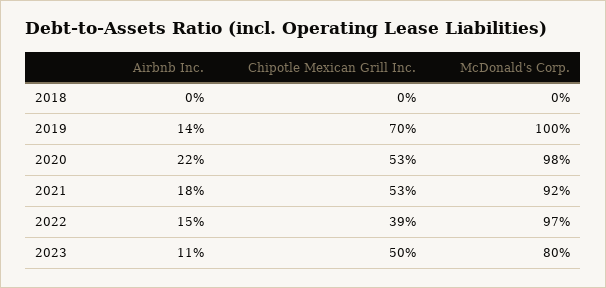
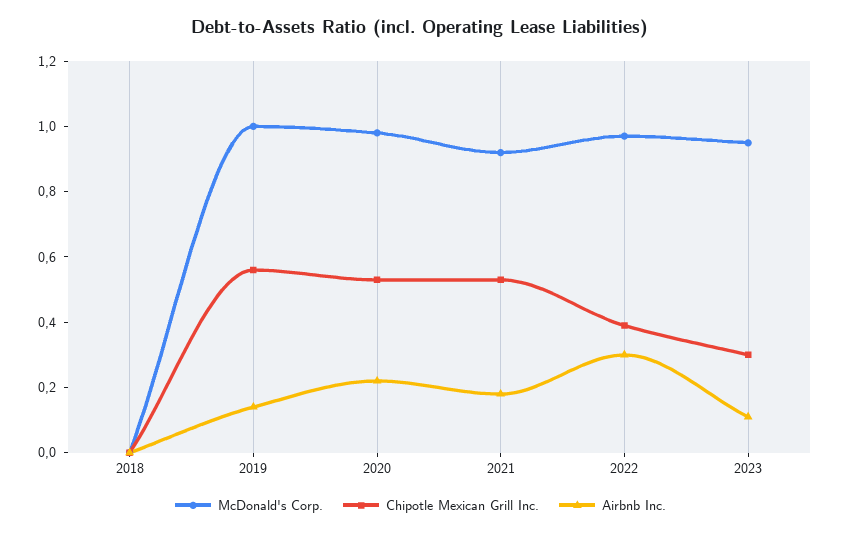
  {
    "Airbnb Inc.": {
      "2018": 0,
      "2019": 0.14,
      "2020": 0.22,
      "2021": 0.18,
-     "2022": 0.15,
+     "2022": 0.3,
      "2023": 0.11
    },
    "Chipotle Mexican Grill Inc.": {
      "2018": 0,
-     "2019": 0.7,
+     "2019": 0.55,
      "2020": 0.53,
      "2021": 0.53,
      "2022": 0.39,
-     "2023": 0.5
+     "2023": 0.3
    },
    "McDonald's Corp.": {
      "2018": 0,
      "2019": 1,
      "2020": 0.98,
      "2021": 0.92,
      "2022": 0.97,
-     "2023": 0.8
+     "2023": 0.95
    }
  }

